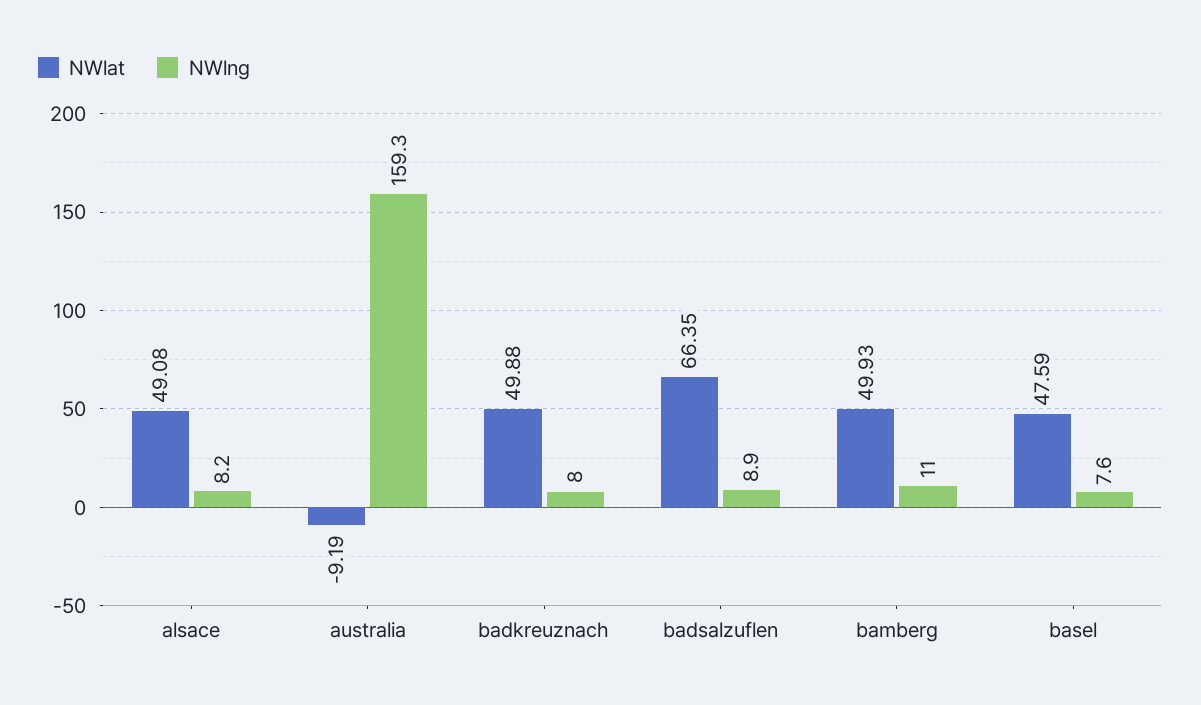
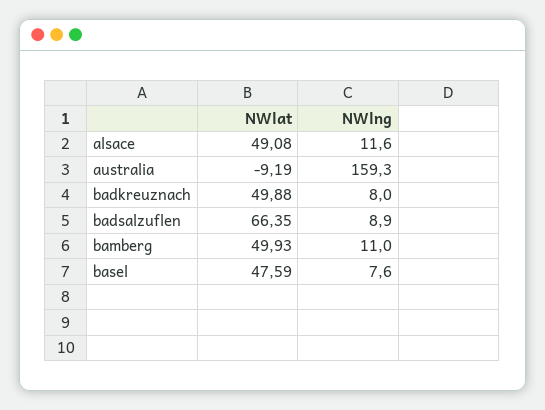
  {
    "NWlat": {
      "alsace": 49.08,
      "australia": -9.19,
      "badkreuznach": 49.88,
      "badsalzuflen": 66.35,
      "bamberg": 49.93,
      "basel": 47.59
    },
    "NWlng": {
-     "alsace": 8.2,
+     "alsace": 11.6,
      "australia": 159.3,
      "badkreuznach": 8,
      "badsalzuflen": 8.9,
      "bamberg": 11,
      "basel": 7.6
    }
  }

